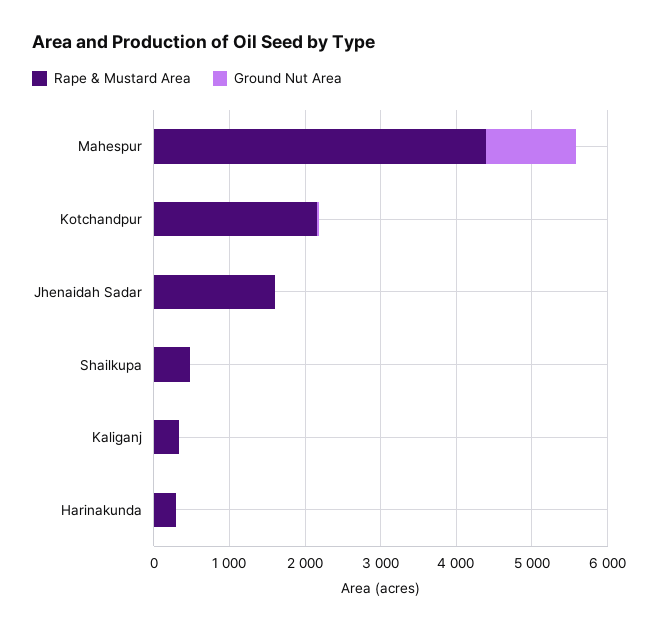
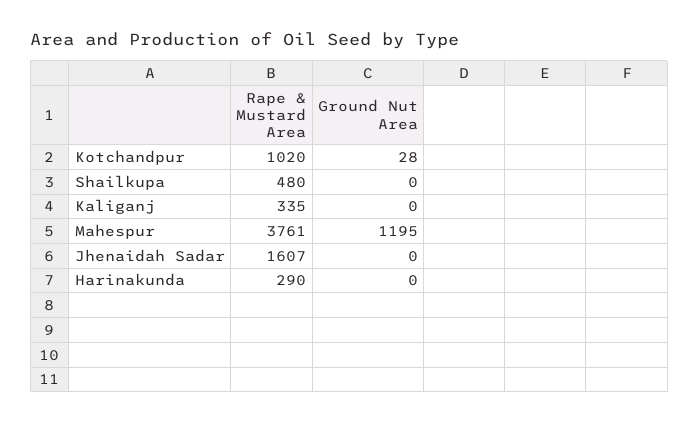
  {
    "Rape & Mustard Area": {
-     "Mahespur": 4400,
+     "Mahespur": 3761,
-     "Kotchandpur": 2200,
+     "Kotchandpur": 1020,
      "Jhenaidah Sadar": 1607,
      "Shailkupa": 480,
      "Kaliganj": 335,
      "Harinakunda": 290
    },
    "Ground Nut Area": {
      "Mahespur": 1195,
      "Kotchandpur": 28,
      "Jhenaidah Sadar": 0,
      "Shailkupa": 0,
      "Kaliganj": 0,
      "Harinakunda": 0
    }
  }

